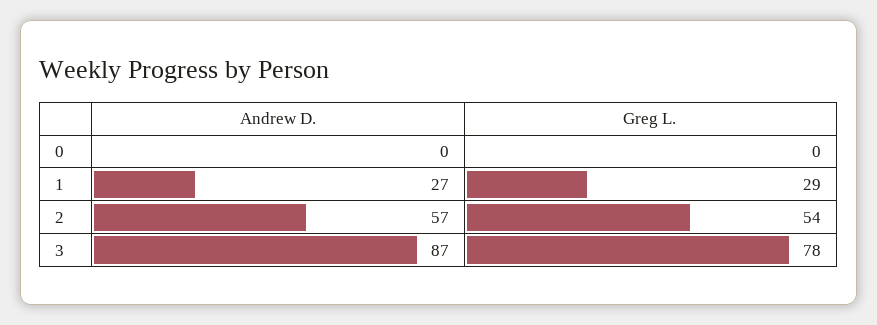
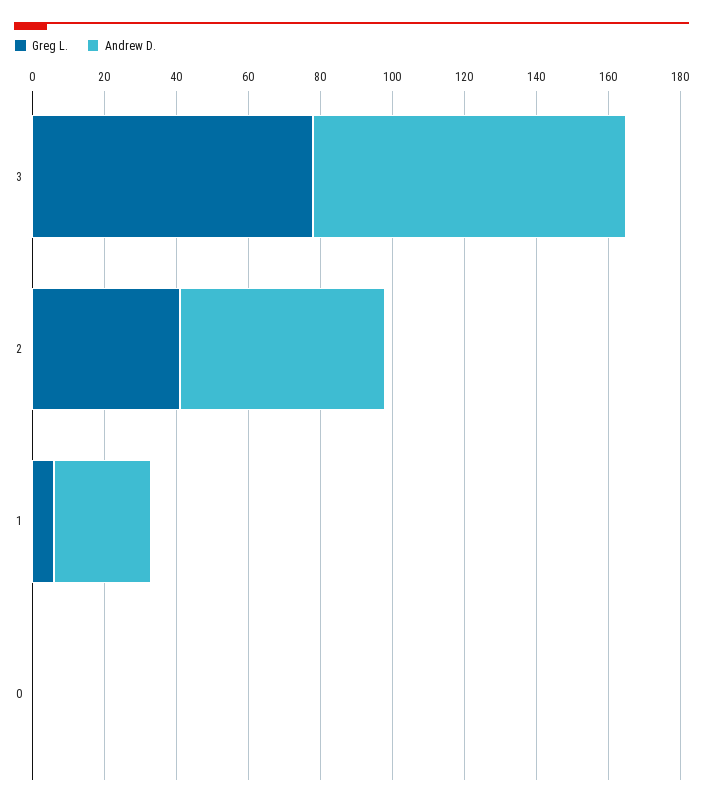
  {
    "Andrew D.": {
      "0": 0,
      "1": 27,
      "2": 57,
      "3": 87
    },
    "Greg L.": {
      "0": 0,
-     "1": 29,
+     "1": 5,
-     "2": 54,
+     "2": 40,
      "3": 78
    }
  }

